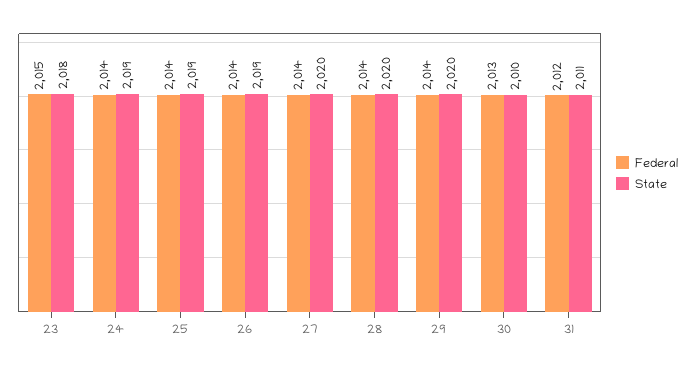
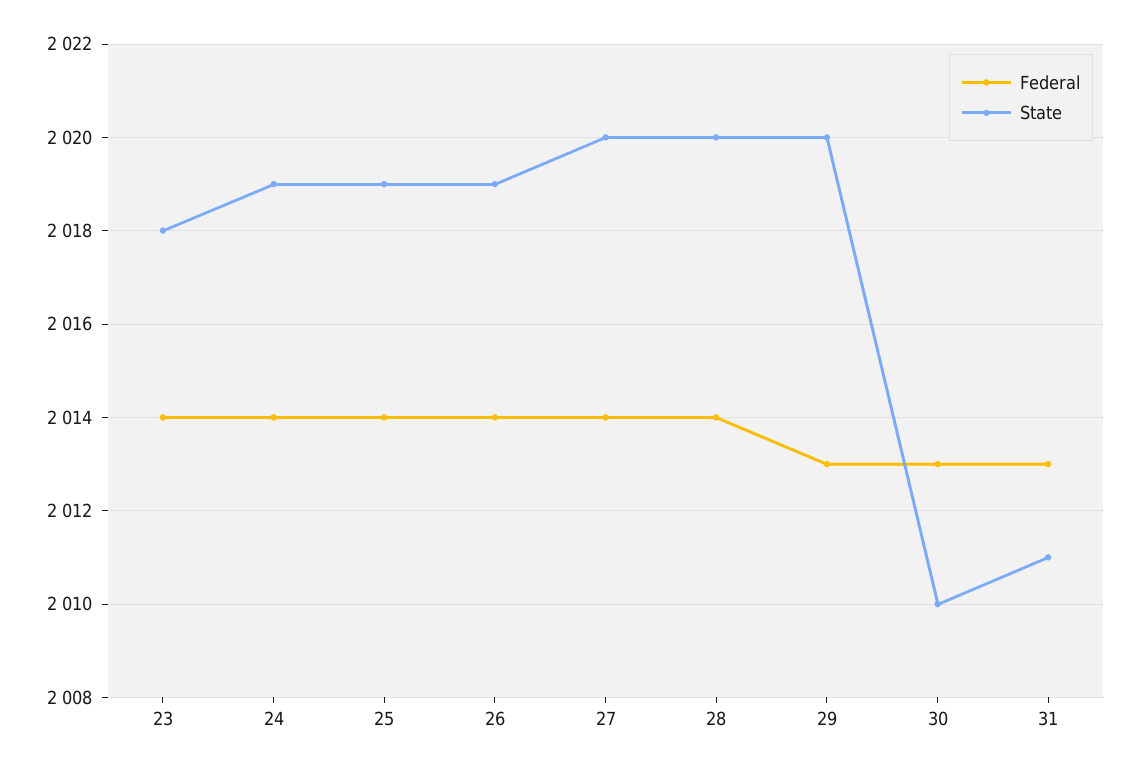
  {
    "Federal": {
-     "23": 2015,
+     "23": 2014,
      "24": 2014,
      "25": 2014,
      "26": 2014,
      "27": 2014,
      "28": 2014,
-     "29": 2014,
+     "29": 2013,
      "30": 2013,
-     "31": 2012
+     "31": 2013
    },
    "State": {
      "23": 2018,
      "24": 2019,
      "25": 2019,
      "26": 2019,
      "27": 2020,
      "28": 2020,
      "29": 2020,
      "30": 2010,
      "31": 2011
    }
  }

